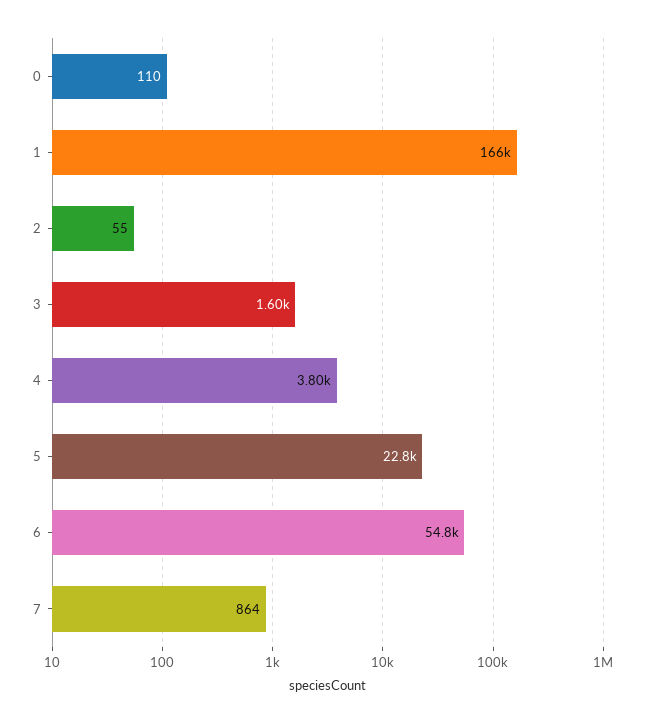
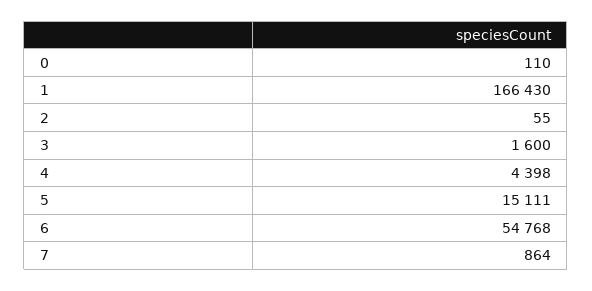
  {
    "0": 110,
    "1": 166430,
    "2": 55,
    "3": 1600,
-   "4": 3800,
+   "4": 4398,
-   "5": 22800,
+   "5": 15111,
    "6": 54768,
    "7": 864
  }

